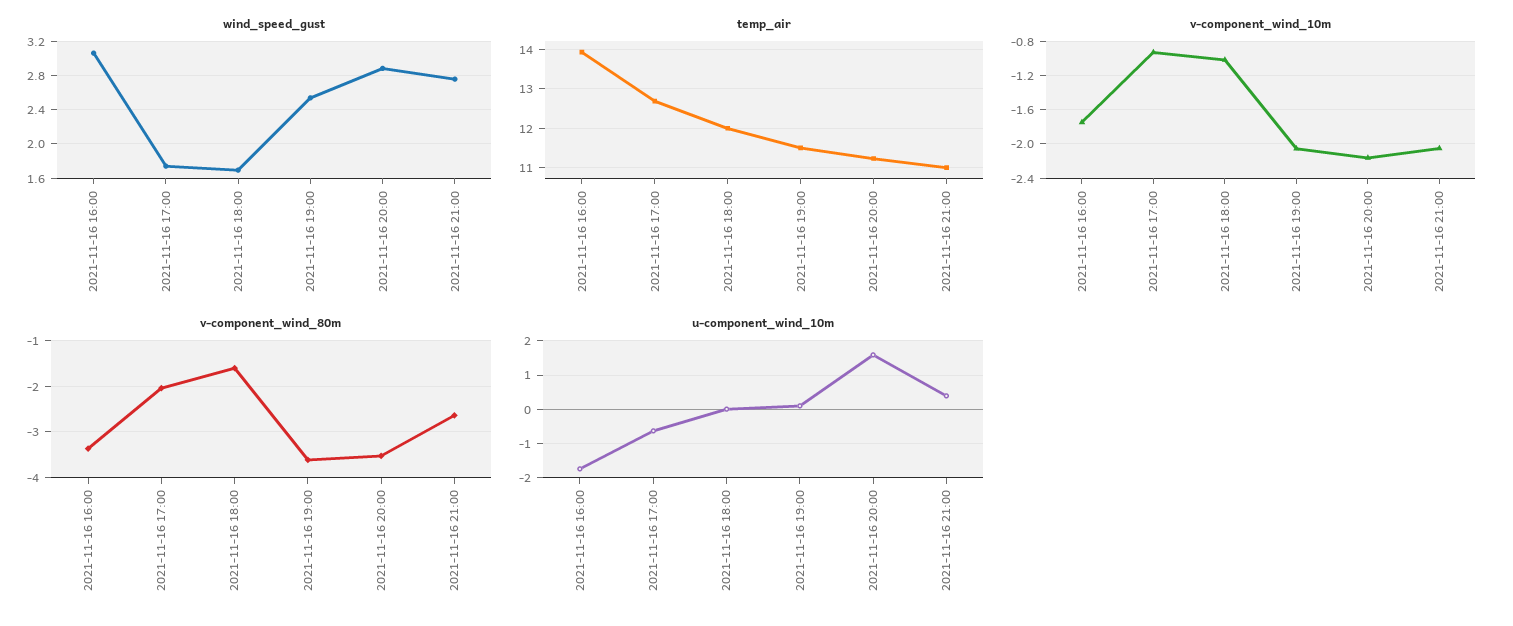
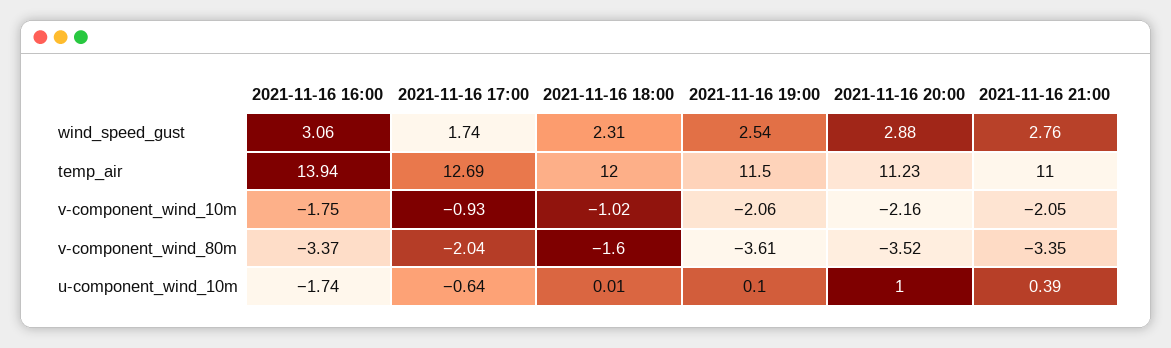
  {
    "wind_speed_gust": {
      "2021-11-16 16:00": 3.06,
      "2021-11-16 17:00": 1.74,
-     "2021-11-16 18:00": 1.7,
+     "2021-11-16 18:00": 2.31,
      "2021-11-16 19:00": 2.54,
      "2021-11-16 20:00": 2.88,
      "2021-11-16 21:00": 2.76
    },
    "temp_air": {
      "2021-11-16 16:00": 13.94,
      "2021-11-16 17:00": 12.69,
      "2021-11-16 18:00": 12,
      "2021-11-16 19:00": 11.5,
      "2021-11-16 20:00": 11.23,
      "2021-11-16 21:00": 11
    },
    "v-component_wind_10m": {
      "2021-11-16 16:00": -1.75,
      "2021-11-16 17:00": -0.93,
      "2021-11-16 18:00": -1.02,
      "2021-11-16 19:00": -2.06,
      "2021-11-16 20:00": -2.16,
      "2021-11-16 21:00": -2.05
    },
    "v-component_wind_80m": {
      "2021-11-16 16:00": -3.37,
      "2021-11-16 17:00": -2.04,
      "2021-11-16 18:00": -1.6,
      "2021-11-16 19:00": -3.61,
      "2021-11-16 20:00": -3.52,
-     "2021-11-16 21:00": -2.6
+     "2021-11-16 21:00": -3.35
    },
    "u-component_wind_10m": {
      "2021-11-16 16:00": -1.74,
      "2021-11-16 17:00": -0.64,
      "2021-11-16 18:00": 0.01,
      "2021-11-16 19:00": 0.1,
-     "2021-11-16 20:00": 1.6,
+     "2021-11-16 20:00": 1,
      "2021-11-16 21:00": 0.39
    }
  }

